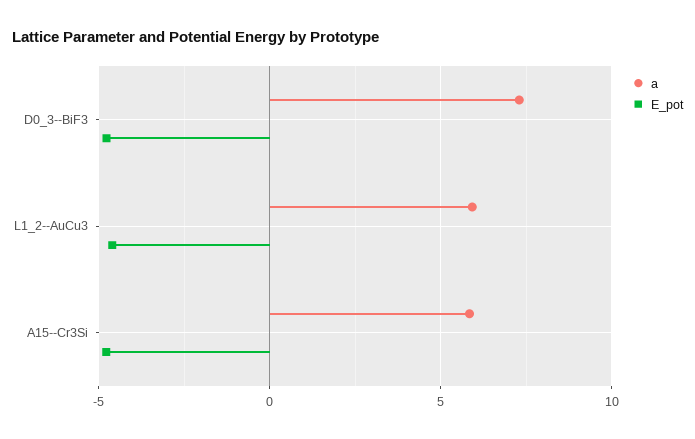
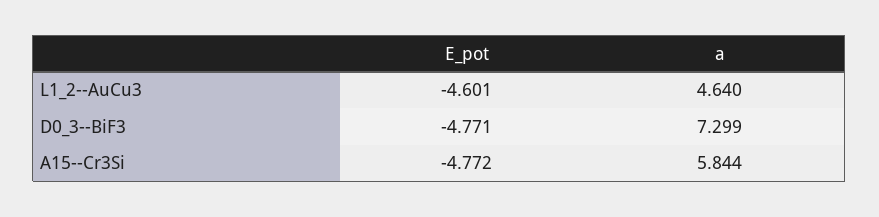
  {
    "a": {
      "D0_3--BiF3": 7.299,
-     "L1_2--AuCu3": 6,
+     "L1_2--AuCu3": 4.64,
      "A15--Cr3Si": 5.844
    },
    "E_pot": {
      "D0_3--BiF3": -4.771,
      "L1_2--AuCu3": -4.601,
      "A15--Cr3Si": -4.772
    }
  }

